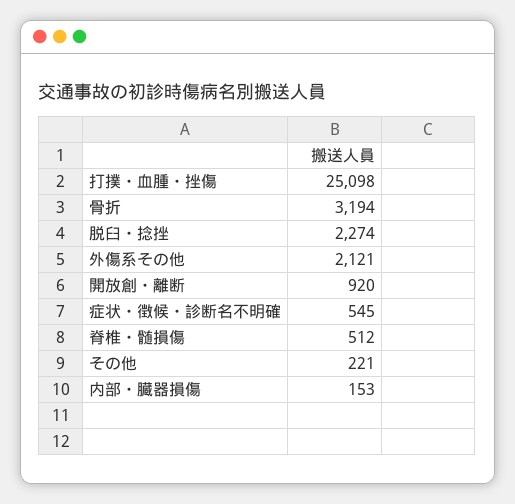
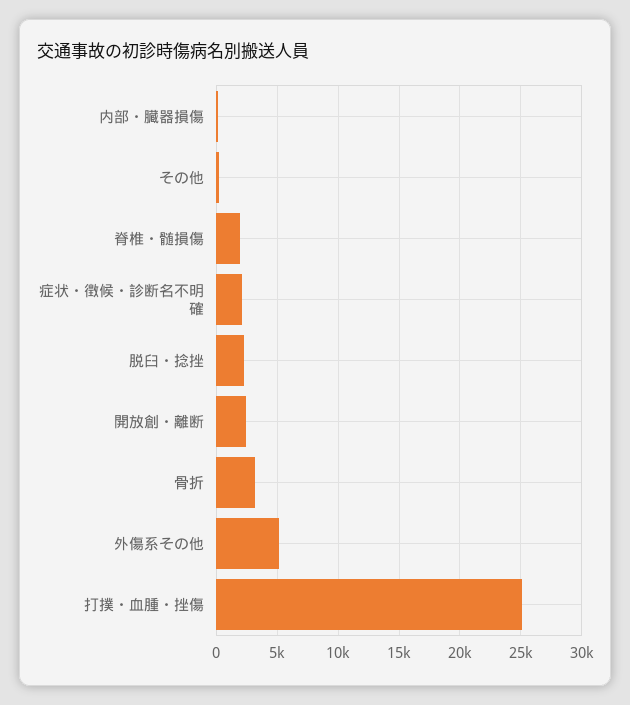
  {
    "打撲・血腫・挫傷": 25098,
    "骨折": 3194,
    "脱臼・捻挫": 2274,
-   "外傷系その他": 2121,
+   "外傷系その他": 5000,
-   "開放創・離断": 920,
+   "開放創・離断": 2500,
-   "症状・徴候・診断名不明確": 545,
+   "症状・徴候・診断名不明確": 2000,
-   "脊椎・髄損傷": 512,
+   "脊椎・髄損傷": 2000,
    "その他": 221,
    "内部・臓器損傷": 153
  }

